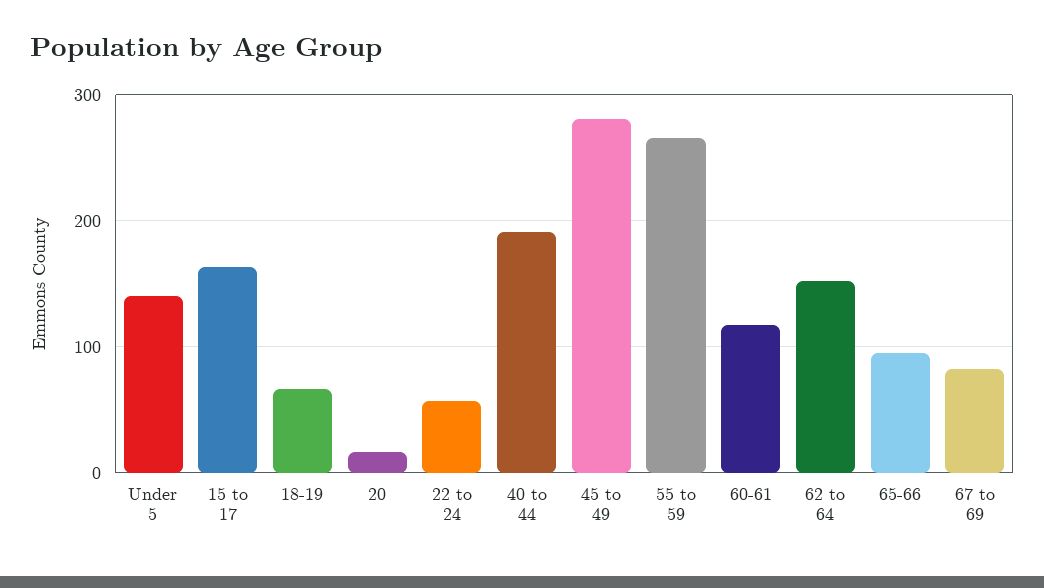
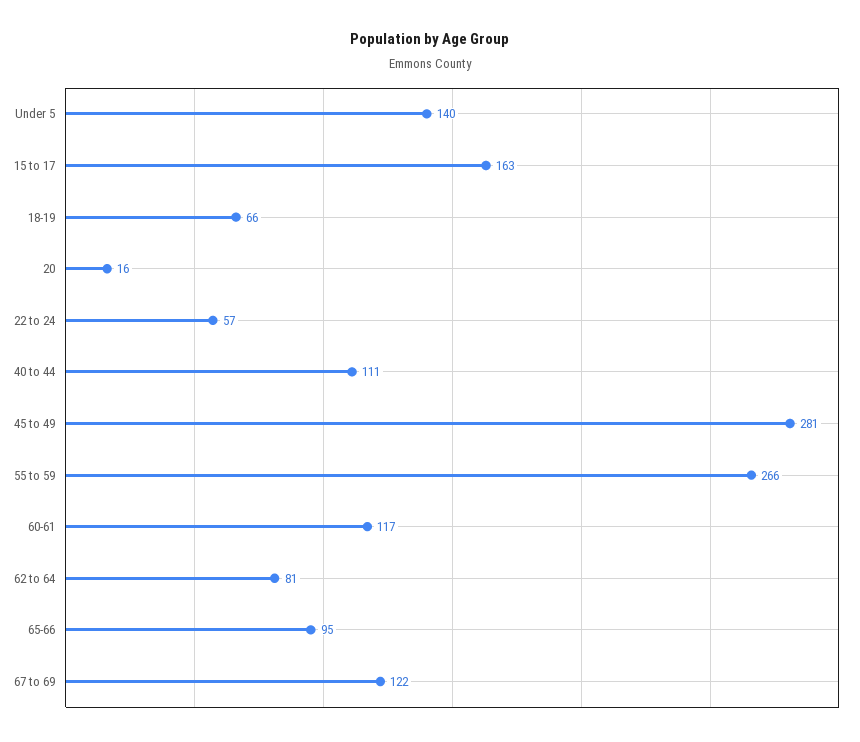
  {
    "Under 5": 140,
    "15 to 17": 163,
    "18-19": 66,
    "20": 16,
    "22 to 24": 57,
-   "40 to 44": 190,
+   "40 to 44": 111,
    "45 to 49": 281,
    "55 to 59": 266,
    "60-61": 117,
-   "62 to 64": 150,
+   "62 to 64": 81,
    "65-66": 95,
-   "67 to 69": 80
+   "67 to 69": 122
  }

